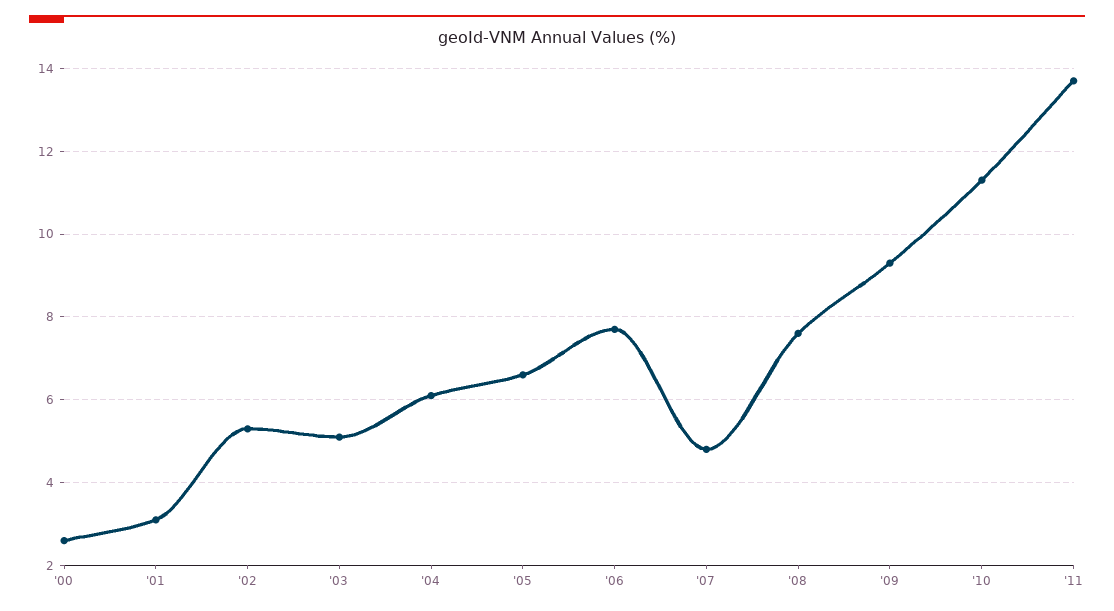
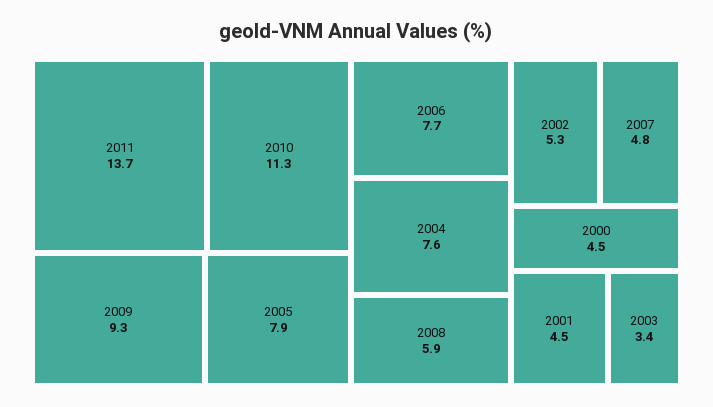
  {
-   "'00": 2.5,
+   "'00": 4.5,
-   "'01": 3,
+   "'01": 4.5,
    "'02": 5.3,
-   "'03": 5,
+   "'03": 3.4,
-   "'04": 6,
+   "'04": 7.6,
-   "'05": 6.5,
+   "'05": 7.9,
    "'06": 7.7,
    "'07": 4.8,
-   "'08": 7.5,
+   "'08": 5.9,
    "'09": 9.3,
    "'10": 11.3,
    "'11": 13.7
  }

